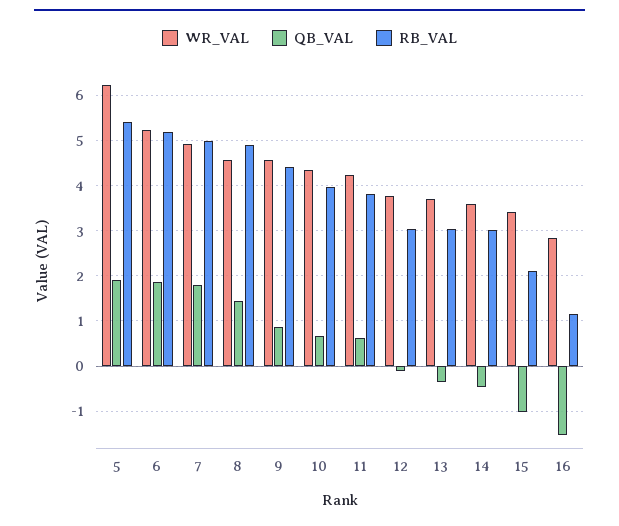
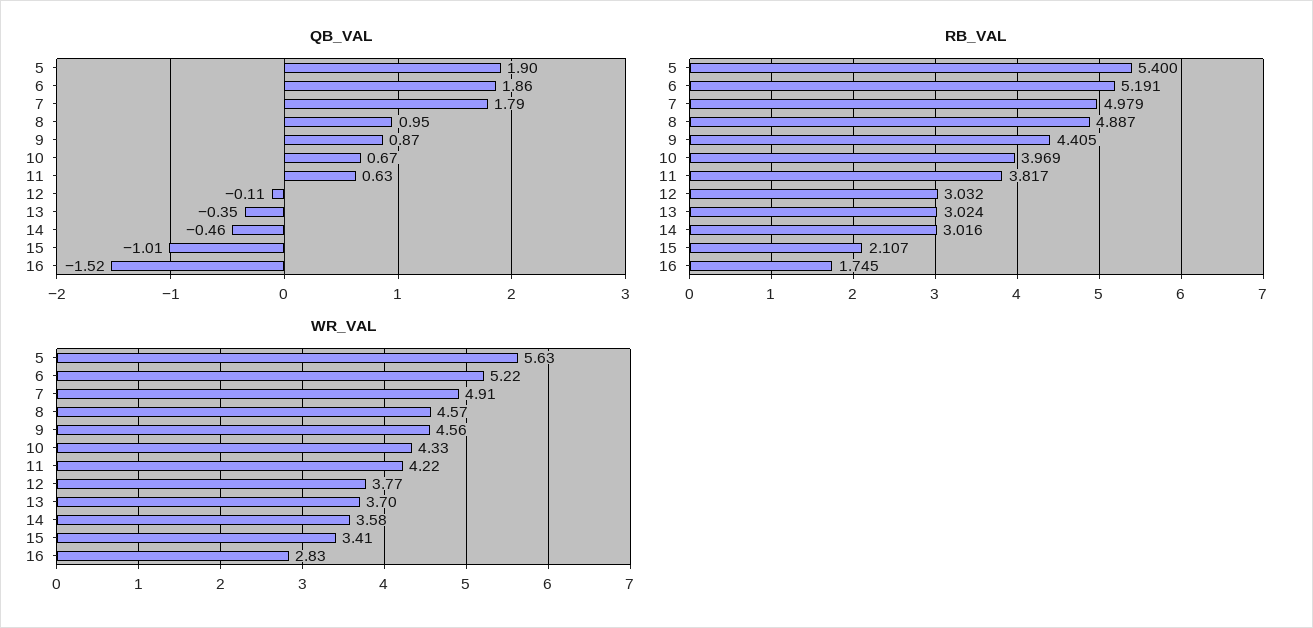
  {
    "WR_VAL": {
-     "5": 6.2,
+     "5": 5.63,
      "6": 5.22,
      "7": 4.91,
      "8": 4.57,
      "9": 4.56,
      "10": 4.33,
      "11": 4.22,
      "12": 3.77,
      "13": 3.7,
      "14": 3.58,
      "15": 3.41,
      "16": 2.83
    },
    "QB_VAL": {
      "5": 1.9,
      "6": 1.86,
      "7": 1.79,
-     "8": 1.4,
+     "8": 0.95,
      "9": 0.87,
      "10": 0.67,
      "11": 0.63,
      "12": -0.11,
      "13": -0.35,
      "14": -0.46,
      "15": -1.01,
      "16": -1.52
    },
    "RB_VAL": {
      "5": 5.4,
      "6": 5.191,
      "7": 4.979,
      "8": 4.887,
      "9": 4.405,
      "10": 3.969,
      "11": 3.817,
      "12": 3.032,
      "13": 3.024,
      "14": 3.016,
      "15": 2.107,
-     "16": 1.2
+     "16": 1.745
    }
  }

